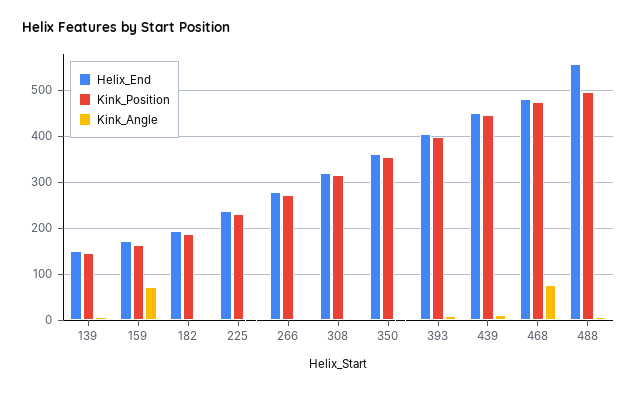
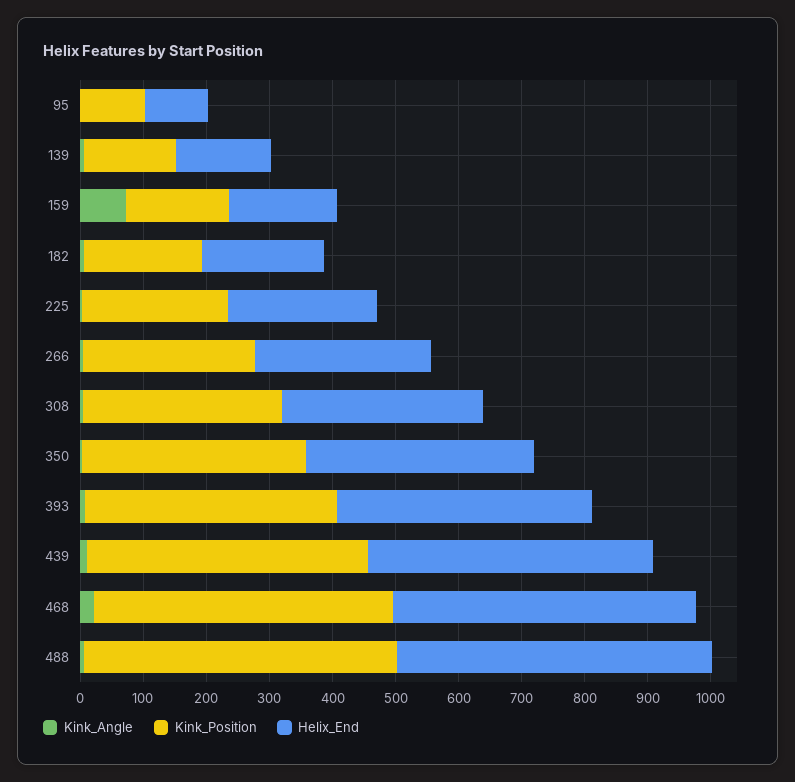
  {
    "Helix_End": {
      "139": 160,
      "159": 180,
      "182": 200,
      "225": 240,
      "266": 280,
      "308": 320,
      "350": 360,
      "393": 400,
      "439": 460,
      "468": 480,
-     "488": 560
+     "488": 500,
+     "95": 100
    },
    "Kink_Position": {
      "139": 140,
      "159": 160,
      "182": 180,
      "225": 240,
      "266": 280,
      "308": 320,
      "350": 360,
      "393": 400,
      "439": 440,
      "468": 480,
-     "488": 500
+     "488": 500,
+     "95": 100
    },
    "Kink_Angle": {
      "139": 0,
      "159": 80,
      "182": 0,
      "225": 0,
      "266": 0,
      "308": 0,
      "350": 0,
      "393": 0,
      "439": 20,
-     "468": 80,
+     "468": 20,
-     "488": 0
+     "488": 0,
+     "95": 0
    }
  }

